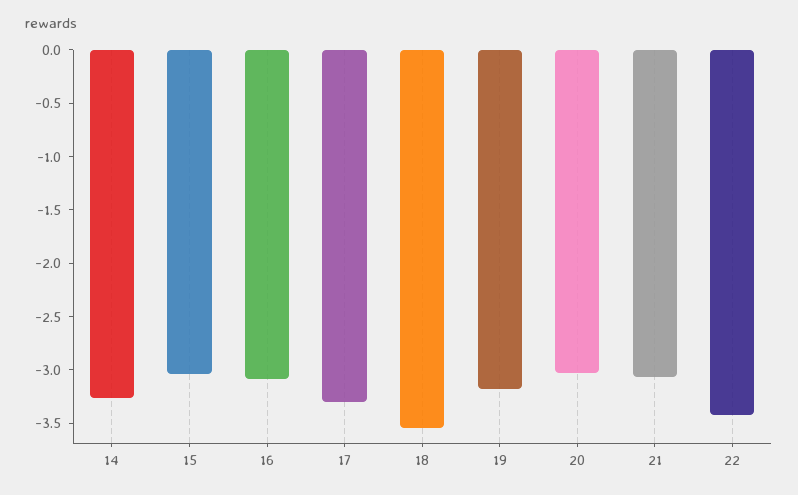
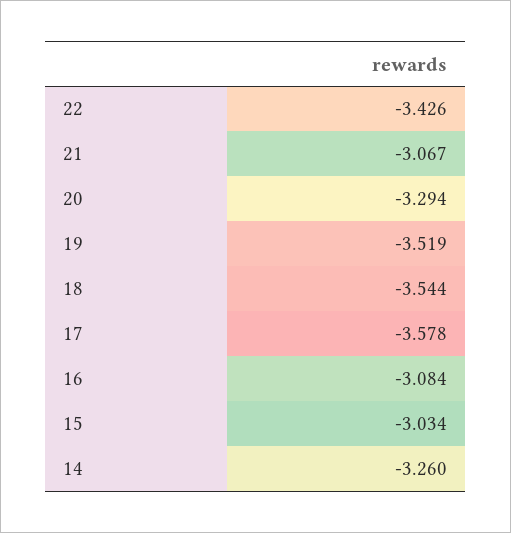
  {
    "14": -3.26,
    "15": -3.034,
    "16": -3.084,
-   "17": -3.3,
+   "17": -3.578,
    "18": -3.544,
-   "19": -3.2,
+   "19": -3.519,
-   "20": -3,
+   "20": -3.294,
    "21": -3.067,
    "22": -3.426
  }

